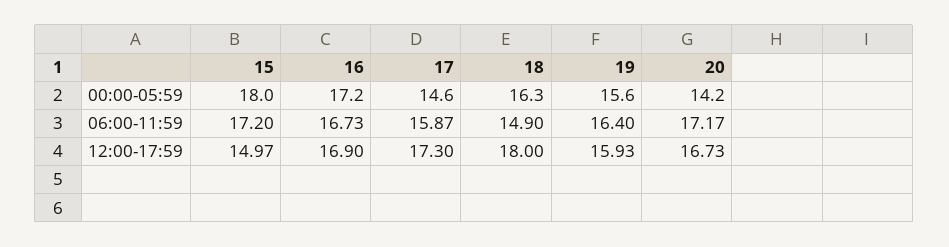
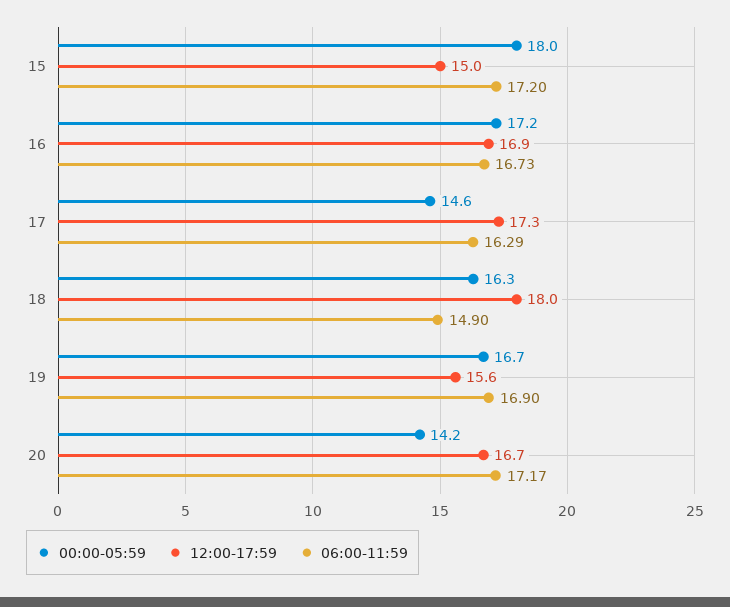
  {
    "00:00-05:59": {
      "15": 18,
      "16": 17.2,
      "17": 14.6,
      "18": 16.3,
-     "19": 15.6,
+     "19": 16.7,
      "20": 14.2
    },
    "06:00-11:59": {
      "15": 17.2,
      "16": 16.73,
-     "17": 15.87,
+     "17": 16.29,
      "18": 14.9,
-     "19": 16.4,
+     "19": 16.9,
      "20": 17.17
    },
    "12:00-17:59": {
      "15": 14.97,
      "16": 16.9,
      "17": 17.3,
      "18": 18,
-     "19": 15.93,
+     "19": 15.6,
      "20": 16.73
    }
  }

